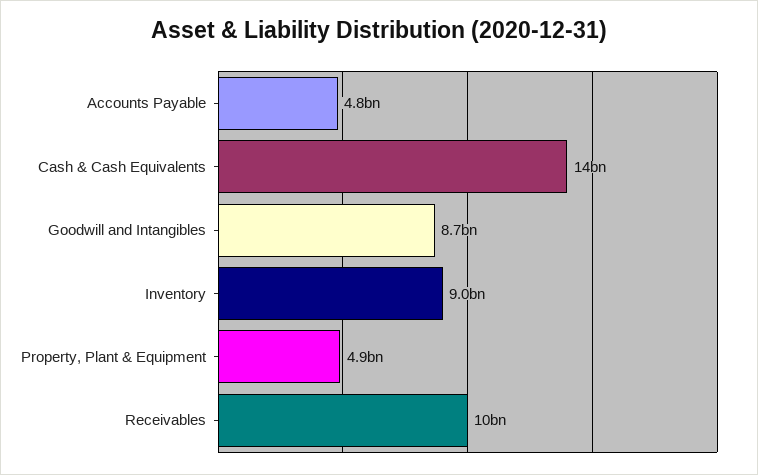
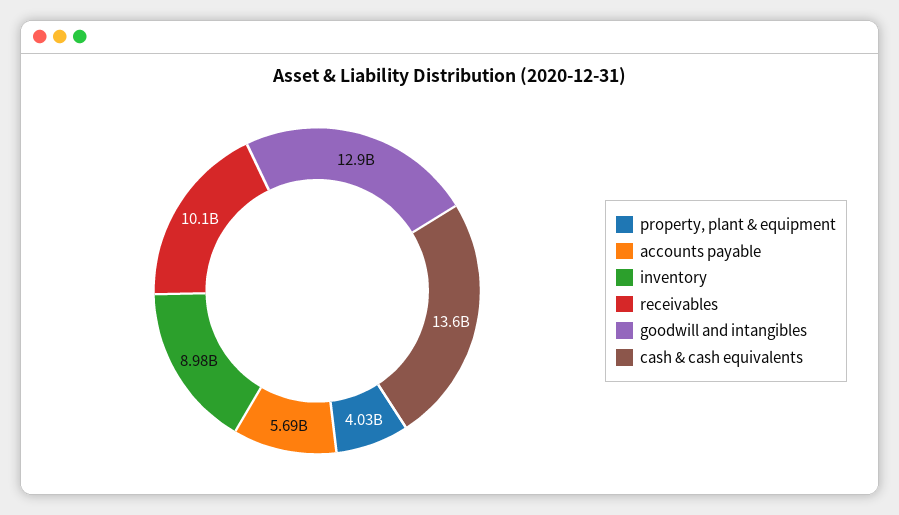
  {
-   "Accounts Payable": 4800000000,
+   "Accounts Payable": 5690000000,
    "Cash & Cash Equivalents": 13600000000,
-   "Goodwill and Intangibles": 8700000000,
+   "Goodwill and Intangibles": 12900000000,
    "Inventory": 8980000000,
-   "Property, Plant & Equipment": 4900000000,
+   "Property, Plant & Equipment": 4030000000,
    "Receivables": 10100000000
  }

